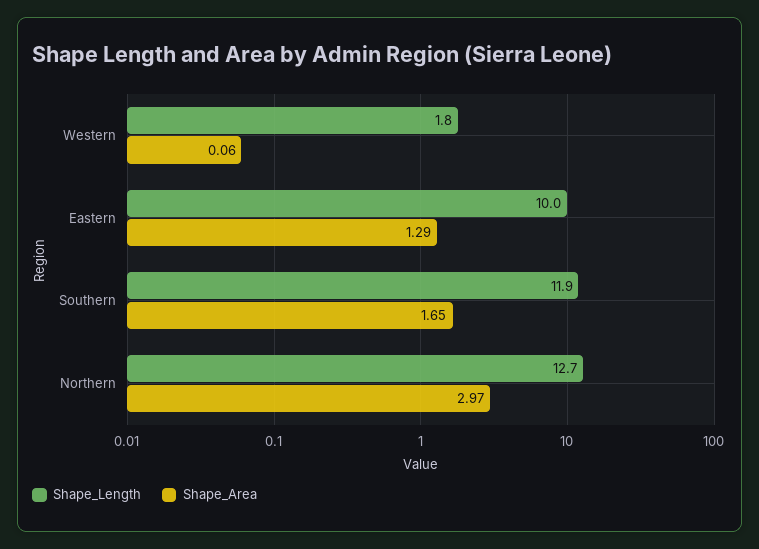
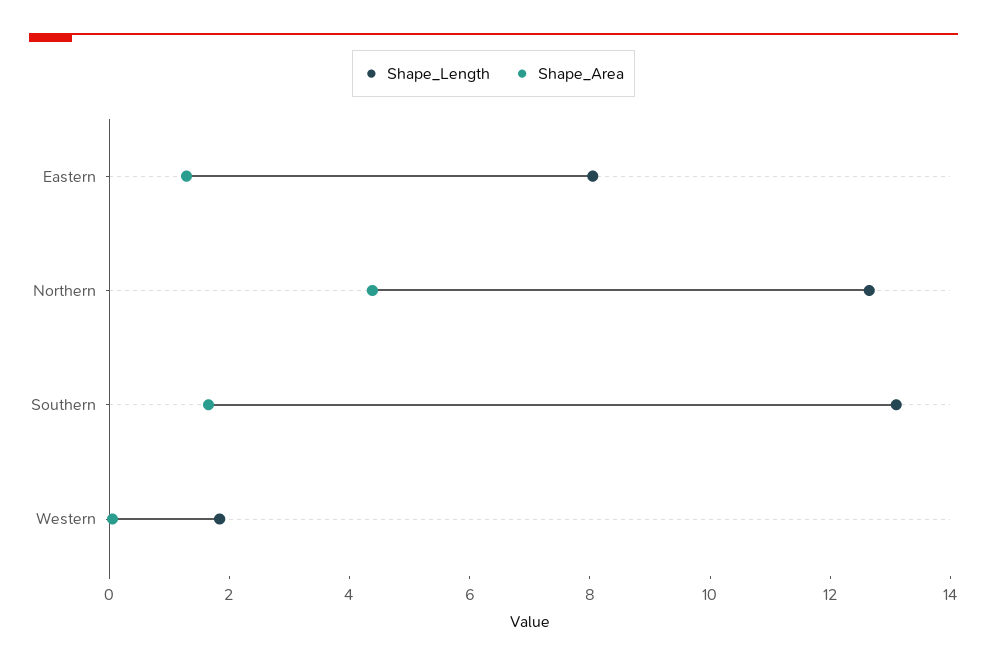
  {
    "Shape_Length": {
      "Western": 1.8,
-     "Eastern": 10,
+     "Eastern": 8,
-     "Southern": 11.9,
+     "Southern": 13,
      "Northern": 12.7
    },
    "Shape_Area": {
      "Western": 0.06,
      "Eastern": 1.29,
      "Southern": 1.65,
-     "Northern": 2.97
+     "Northern": 4.5
    }
  }

